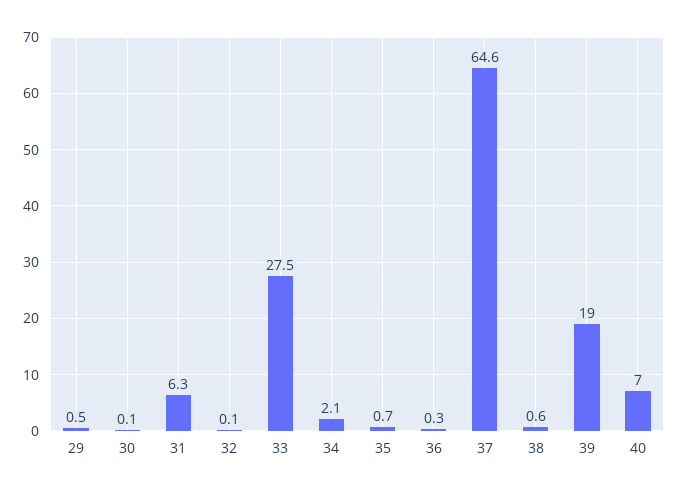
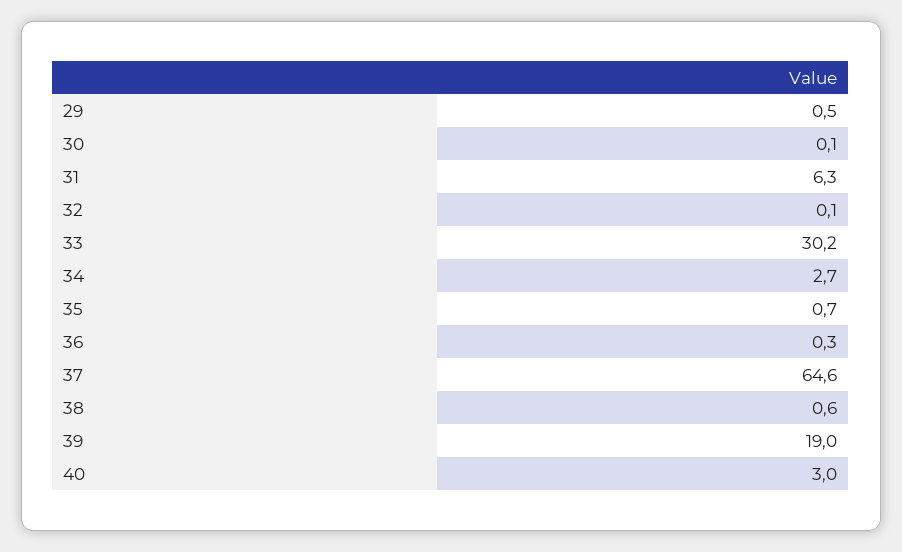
  {
    "29": 0.5,
    "30": 0.1,
    "31": 6.3,
    "32": 0.1,
-   "33": 27.5,
+   "33": 30.2,
-   "34": 2.1,
+   "34": 2.7,
    "35": 0.7,
    "36": 0.3,
    "37": 64.6,
    "38": 0.6,
    "39": 19,
-   "40": 7
+   "40": 3
  }

